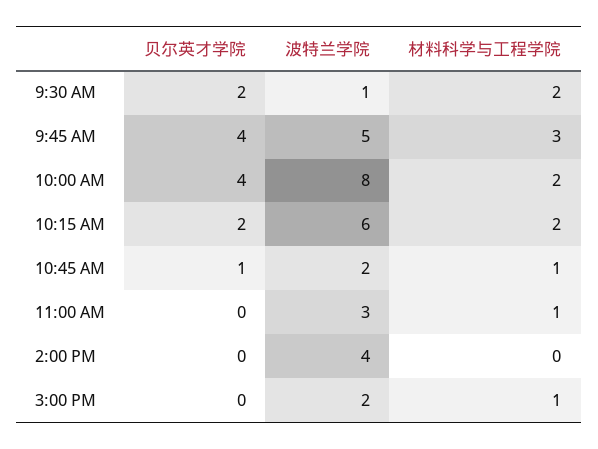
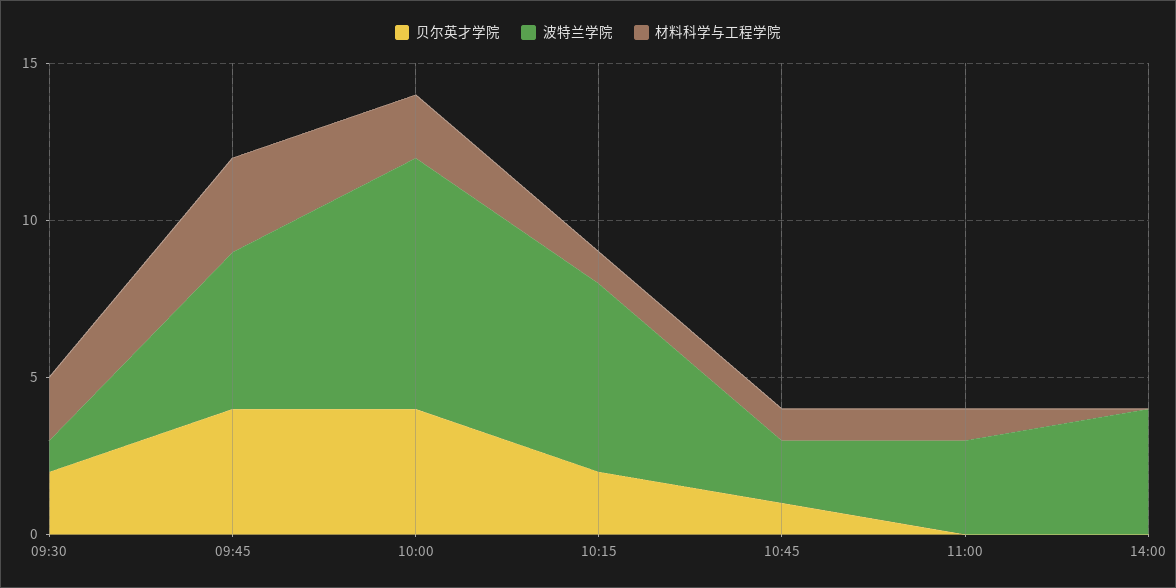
  {
    "贝尔英才学院": {
      "9:30 AM": 2,
      "9:45 AM": 4,
      "10:00 AM": 4,
      "10:15 AM": 2,
      "10:45 AM": 1,
      "11:00 AM": 0,
-     "2:00 PM": 0,
+     "2:00 PM": 0
-     "3:00 PM": 0
    },
    "波特兰学院": {
      "9:30 AM": 1,
      "9:45 AM": 5,
      "10:00 AM": 8,
      "10:15 AM": 6,
      "10:45 AM": 2,
      "11:00 AM": 3,
-     "2:00 PM": 4,
+     "2:00 PM": 4
-     "3:00 PM": 2
    },
    "材料科学与工程学院": {
      "9:30 AM": 2,
      "9:45 AM": 3,
      "10:00 AM": 2,
-     "10:15 AM": 2,
+     "10:15 AM": 1,
      "10:45 AM": 1,
      "11:00 AM": 1,
-     "2:00 PM": 0,
+     "2:00 PM": 0
-     "3:00 PM": 1
    }
  }

